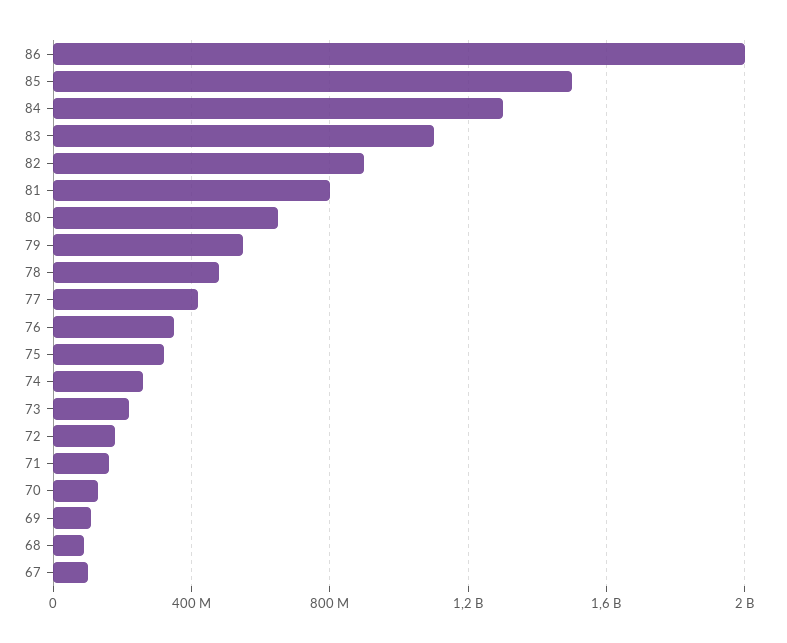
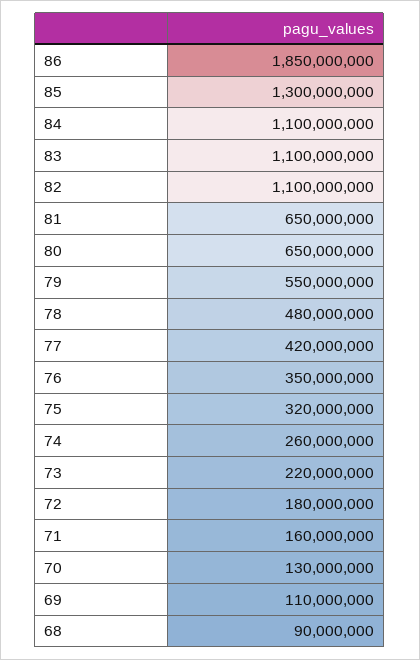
  {
-   "86": 2000000000,
+   "86": 1850000000,
-   "85": 1500000000,
+   "85": 1300000000,
-   "84": 1300000000,
+   "84": 1100000000,
    "83": 1100000000,
-   "82": 900000000,
+   "82": 1100000000,
-   "81": 800000000,
+   "81": 650000000,
    "80": 650000000,
    "79": 550000000,
    "78": 480000000,
    "77": 420000000,
    "76": 350000000,
    "75": 320000000,
    "74": 260000000,
    "73": 220000000,
    "72": 180000000,
    "71": 160000000,
    "70": 130000000,
    "69": 110000000,
-   "68": 90000000,
+   "68": 90000000
-   "67": 100000000
  }

